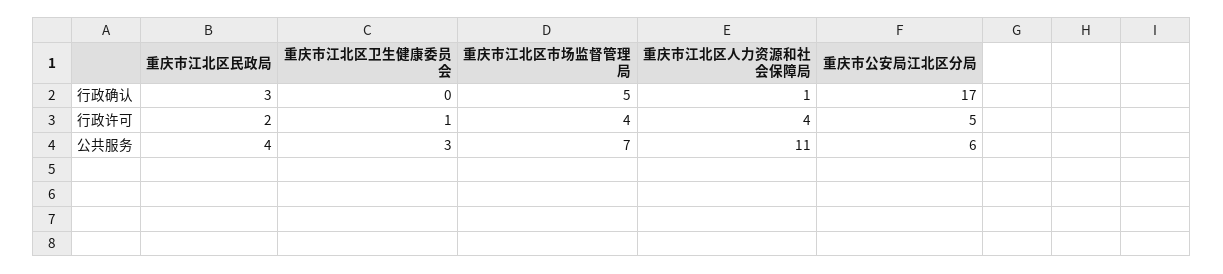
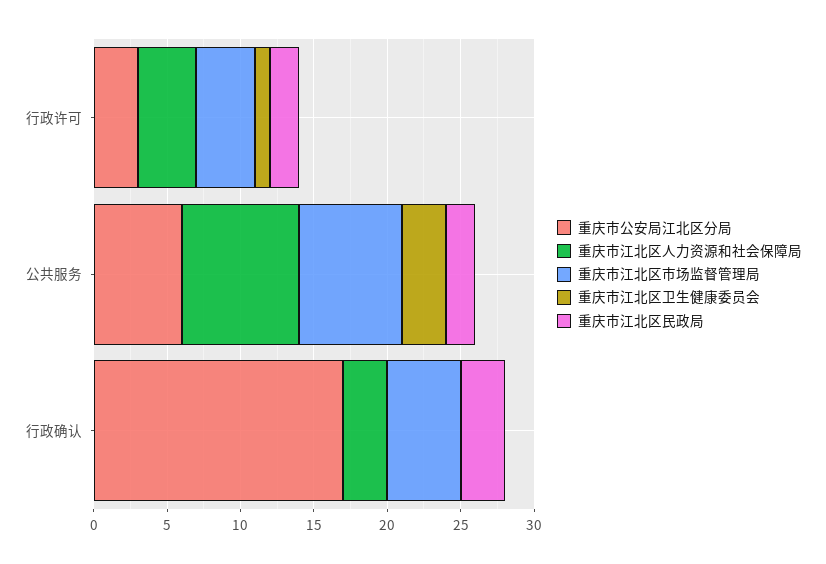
  {
    "重庆市江北区民政局": {
      "行政确认": 3,
      "行政许可": 2,
-     "公共服务": 4
+     "公共服务": 2
    },
    "重庆市江北区卫生健康委员会": {
      "行政确认": 0,
      "行政许可": 1,
      "公共服务": 3
    },
    "重庆市江北区市场监督管理局": {
      "行政确认": 5,
      "行政许可": 4,
      "公共服务": 7
    },
    "重庆市江北区人力资源和社会保障局": {
-     "行政确认": 1,
+     "行政确认": 3,
      "行政许可": 4,
-     "公共服务": 11
+     "公共服务": 8
    },
    "重庆市公安局江北区分局": {
      "行政确认": 17,
-     "行政许可": 5,
+     "行政许可": 3,
      "公共服务": 6
    }
  }

